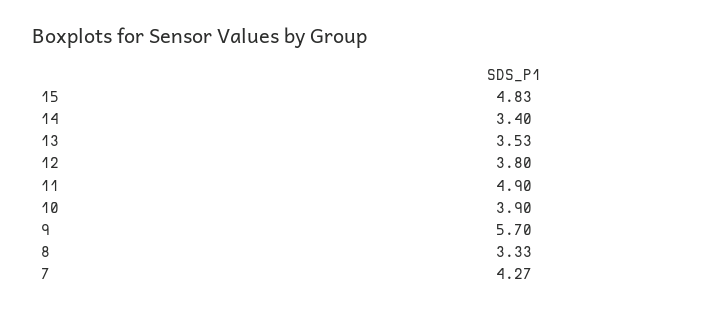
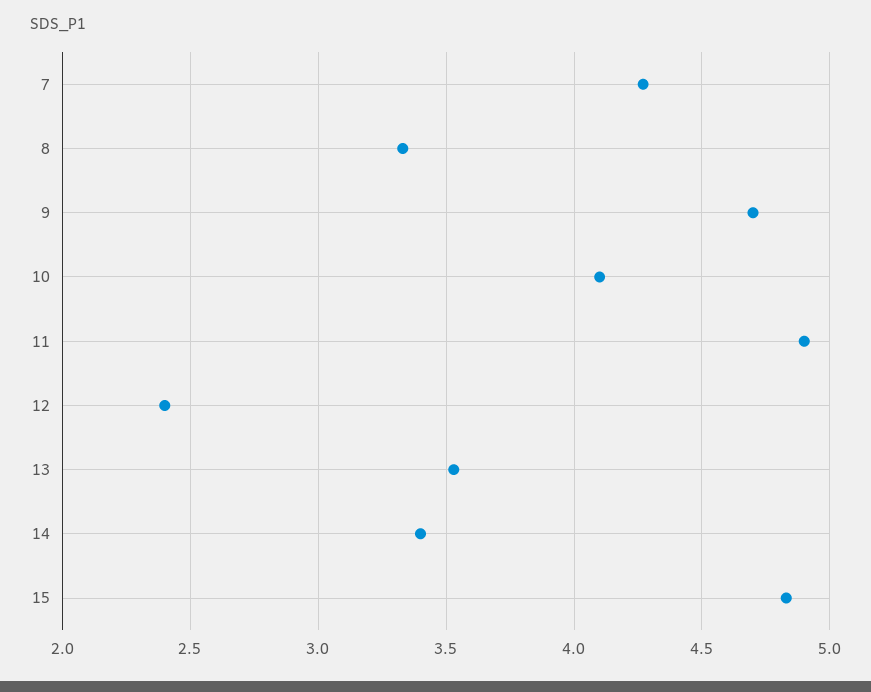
  {
    "15": 4.83,
    "14": 3.4,
    "13": 3.53,
-   "12": 3.8,
+   "12": 2.4,
    "11": 4.9,
-   "10": 3.9,
+   "10": 4.1,
-   "9": 5.7,
+   "9": 4.7,
    "8": 3.33,
    "7": 4.27
  }

